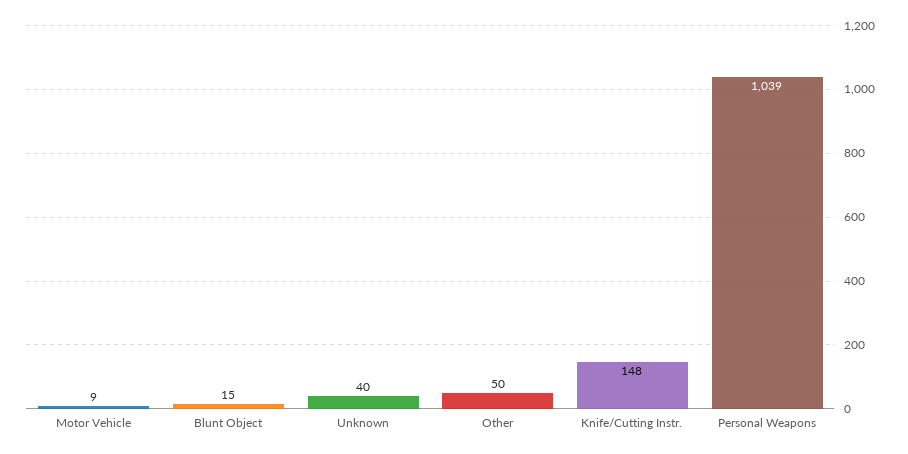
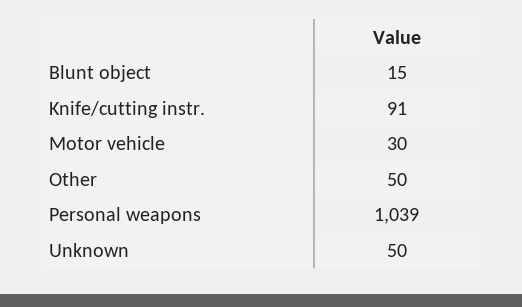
  {
-   "Motor Vehicle": 9,
+   "Motor Vehicle": 30,
    "Blunt Object": 15,
-   "Unknown": 40,
+   "Unknown": 50,
    "Other": 50,
-   "Knife/Cutting Instr.": 148,
+   "Knife/Cutting Instr.": 91,
    "Personal Weapons": 1039
  }

